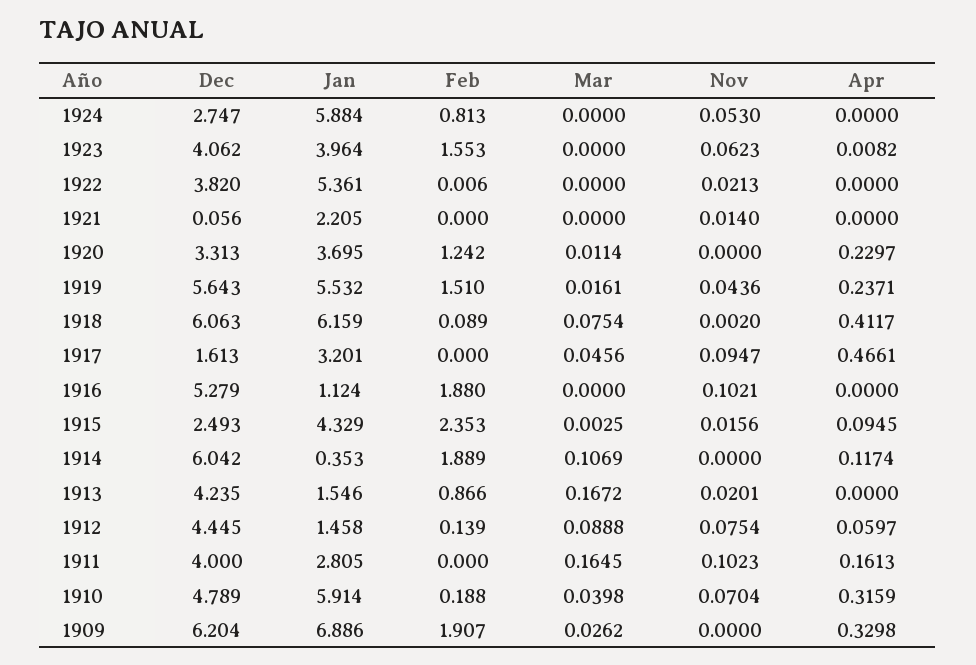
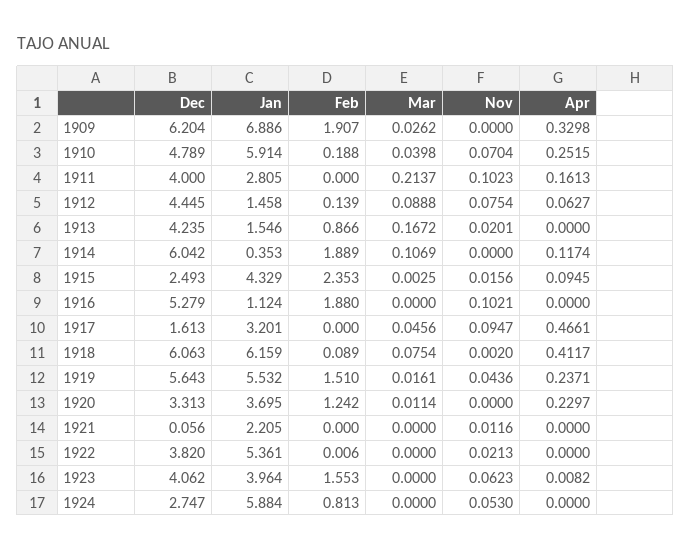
  {
    "Dec": {
      "1924": 2.747,
      "1923": 4.062,
      "1922": 3.82,
      "1921": 0.056,
      "1920": 3.313,
      "1919": 5.643,
      "1918": 6.063,
      "1917": 1.613,
      "1916": 5.279,
      "1915": 2.493,
      "1914": 6.042,
      "1913": 4.235,
      "1912": 4.445,
      "1911": 4,
      "1910": 4.789,
      "1909": 6.204
    },
    "Jan": {
      "1924": 5.884,
      "1923": 3.964,
      "1922": 5.361,
      "1921": 2.205,
      "1920": 3.695,
      "1919": 5.532,
      "1918": 6.159,
      "1917": 3.201,
      "1916": 1.124,
      "1915": 4.329,
      "1914": 0.353,
      "1913": 1.546,
      "1912": 1.458,
      "1911": 2.805,
      "1910": 5.914,
      "1909": 6.886
    },
    "Feb": {
      "1924": 0.813,
      "1923": 1.553,
      "1922": 0.006,
      "1921": 0,
      "1920": 1.242,
      "1919": 1.51,
      "1918": 0.089,
      "1917": 0,
      "1916": 1.88,
      "1915": 2.353,
      "1914": 1.889,
      "1913": 0.866,
      "1912": 0.139,
      "1911": 0,
      "1910": 0.188,
      "1909": 1.907
    },
    "Mar": {
      "1924": 0,
      "1923": 0,
      "1922": 0,
      "1921": 0,
      "1920": 0.0114,
      "1919": 0.0161,
      "1918": 0.0754,
      "1917": 0.0456,
      "1916": 0,
      "1915": 0.0025,
      "1914": 0.1069,
      "1913": 0.1672,
      "1912": 0.0888,
-     "1911": 0.1645,
+     "1911": 0.2137,
      "1910": 0.0398,
      "1909": 0.0262
    },
    "Nov": {
      "1924": 0.053,
      "1923": 0.0623,
      "1922": 0.0213,
-     "1921": 0.014,
+     "1921": 0.0116,
      "1920": 0,
      "1919": 0.0436,
      "1918": 0.002,
      "1917": 0.0947,
      "1916": 0.1021,
      "1915": 0.0156,
      "1914": 0,
      "1913": 0.0201,
      "1912": 0.0754,
      "1911": 0.1023,
      "1910": 0.0704,
      "1909": 0
    },
    "Apr": {
      "1924": 0,
      "1923": 0.0082,
      "1922": 0,
      "1921": 0,
      "1920": 0.2297,
      "1919": 0.2371,
      "1918": 0.4117,
      "1917": 0.4661,
      "1916": 0,
      "1915": 0.0945,
      "1914": 0.1174,
      "1913": 0,
-     "1912": 0.0597,
+     "1912": 0.0627,
      "1911": 0.1613,
-     "1910": 0.3159,
+     "1910": 0.2515,
      "1909": 0.3298
    }
  }

